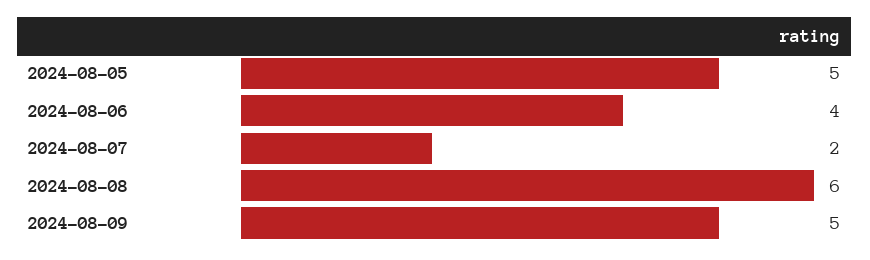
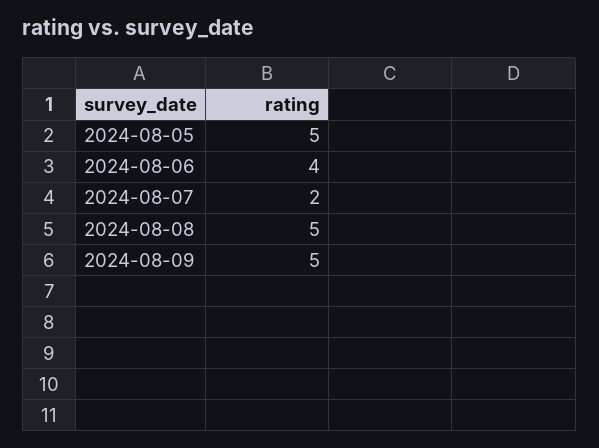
  {
    "2024-08-05": 5,
    "2024-08-06": 4,
    "2024-08-07": 2,
-   "2024-08-08": 6,
+   "2024-08-08": 5,
    "2024-08-09": 5
  }

